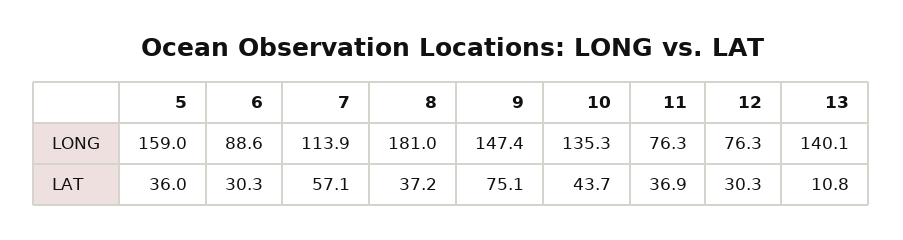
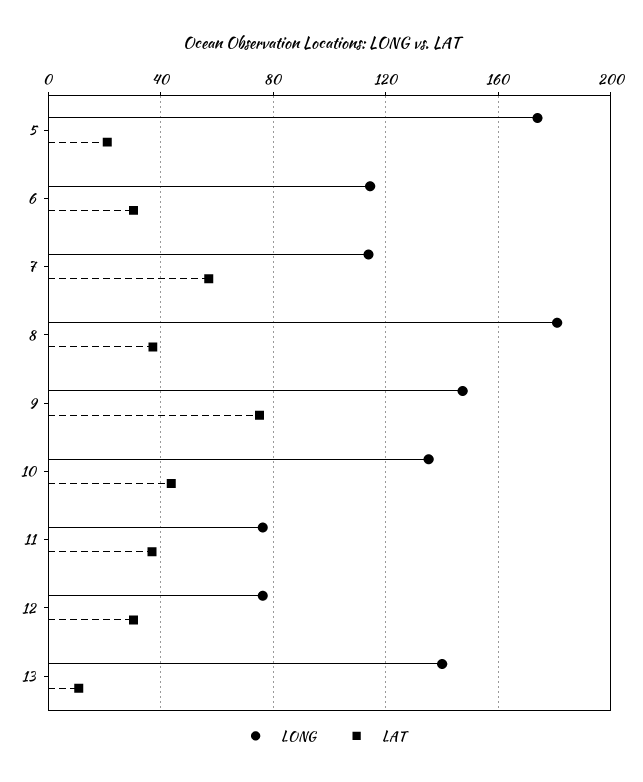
  {
    "LONG": {
-     "5": 159,
+     "5": 175,
-     "6": 88.6,
+     "6": 115,
      "7": 113.9,
      "8": 181,
      "9": 147.4,
      "10": 135.3,
      "11": 76.3,
      "12": 76.3,
      "13": 140.1
    },
    "LAT": {
-     "5": 36,
+     "5": 20,
      "6": 30.3,
      "7": 57.1,
      "8": 37.2,
      "9": 75.1,
      "10": 43.7,
      "11": 36.9,
      "12": 30.3,
      "13": 10.8
    }
  }

